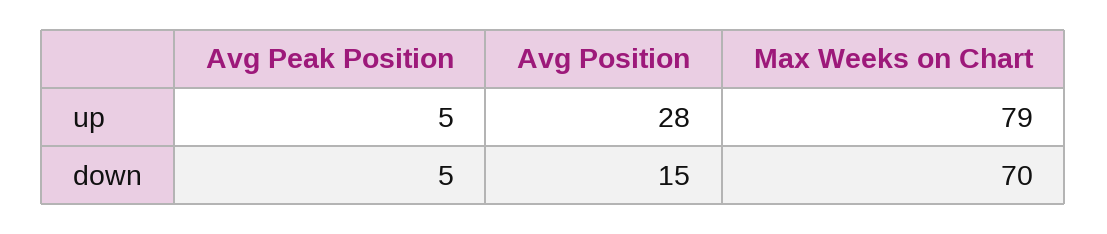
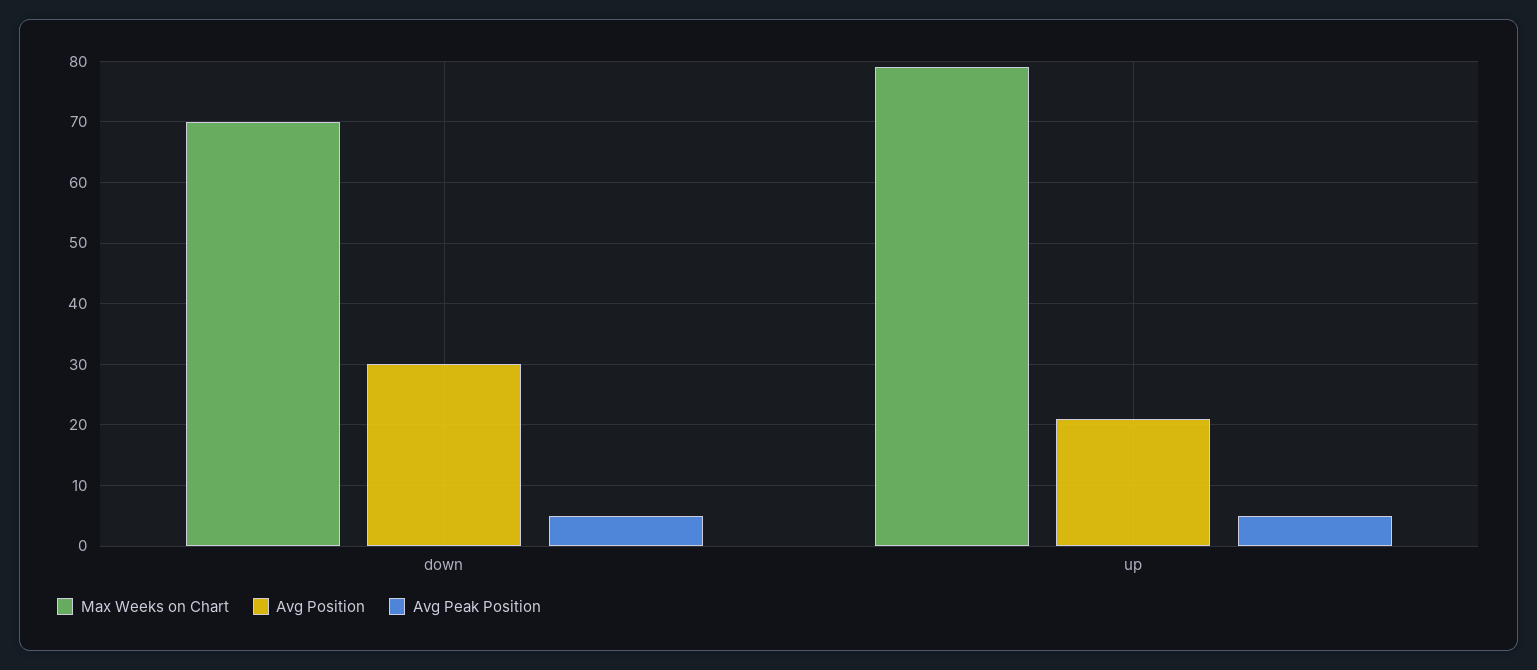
  {
    "Avg Peak Position": {
      "up": 5,
      "down": 5
    },
    "Avg Position": {
-     "up": 28,
+     "up": 21,
-     "down": 15
+     "down": 30
    },
    "Max Weeks on Chart": {
      "up": 79,
      "down": 70
    }
  }

